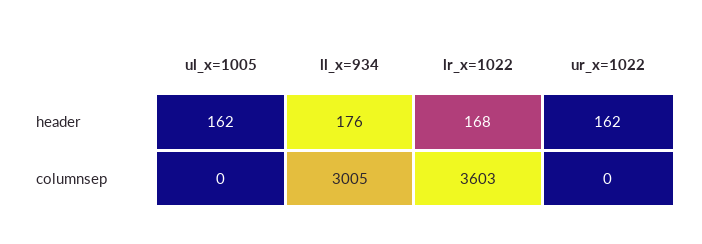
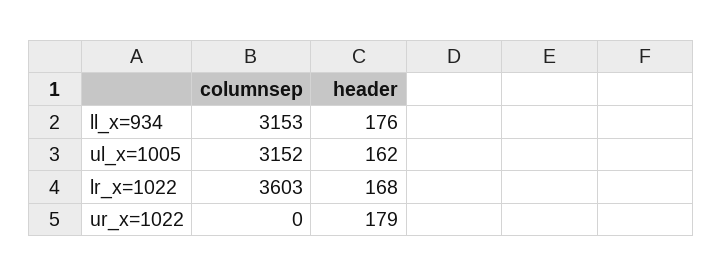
  {
    "ul_x=1005": {
      "header": 162,
-     "columnsep": 0
+     "columnsep": 3152
    },
    "ll_x=934": {
      "header": 176,
-     "columnsep": 3005
+     "columnsep": 3153
    },
    "lr_x=1022": {
      "header": 168,
      "columnsep": 3603
    },
    "ur_x=1022": {
-     "header": 162,
+     "header": 179,
      "columnsep": 0
    }
  }

